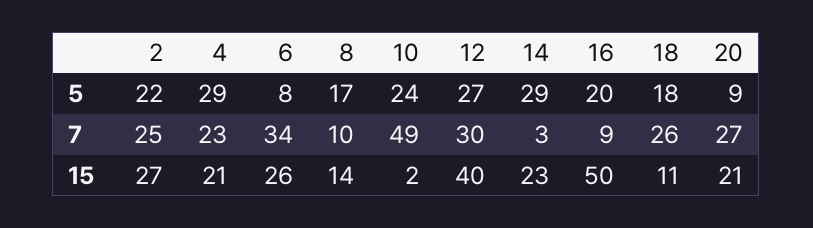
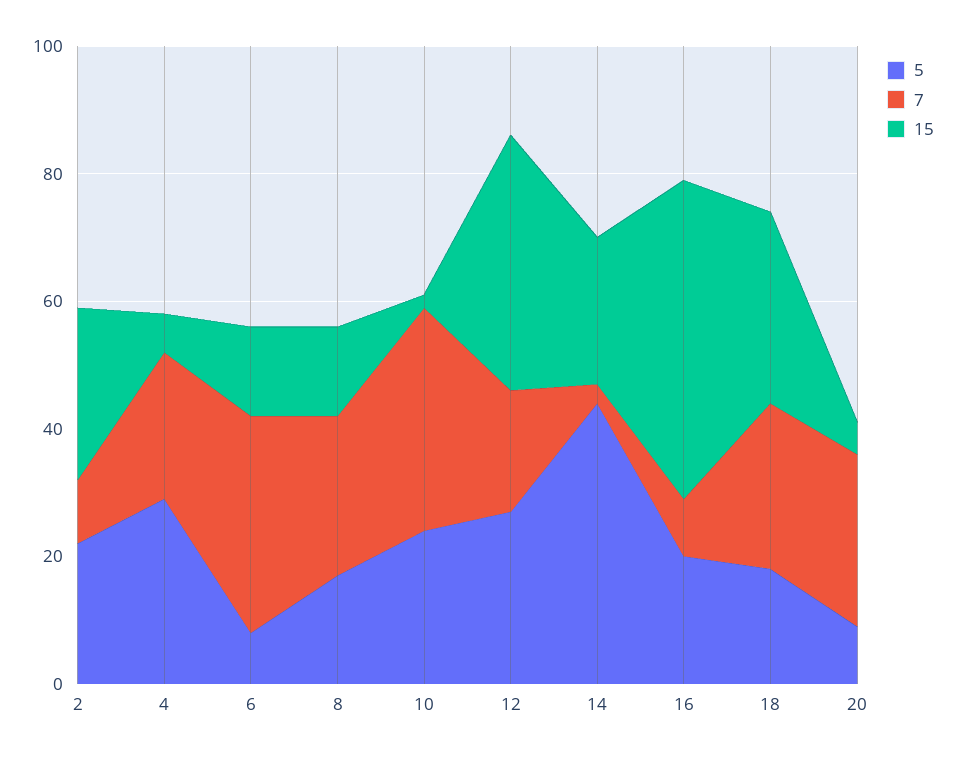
  {
    "5": {
      "2": 22,
      "4": 29,
      "6": 8,
      "8": 17,
      "10": 24,
      "12": 27,
-     "14": 29,
+     "14": 45,
      "16": 20,
      "18": 18,
      "20": 9
    },
    "7": {
-     "2": 25,
+     "2": 10,
      "4": 23,
      "6": 34,
-     "8": 10,
+     "8": 25,
-     "10": 49,
+     "10": 35,
-     "12": 30,
+     "12": 20,
      "14": 3,
      "16": 9,
      "18": 26,
      "20": 27
    },
    "15": {
      "2": 27,
-     "4": 21,
+     "4": 5,
-     "6": 26,
+     "6": 15,
      "8": 14,
      "10": 2,
      "12": 40,
      "14": 23,
      "16": 50,
-     "18": 11,
+     "18": 30,
-     "20": 21
+     "20": 5
    }
  }

